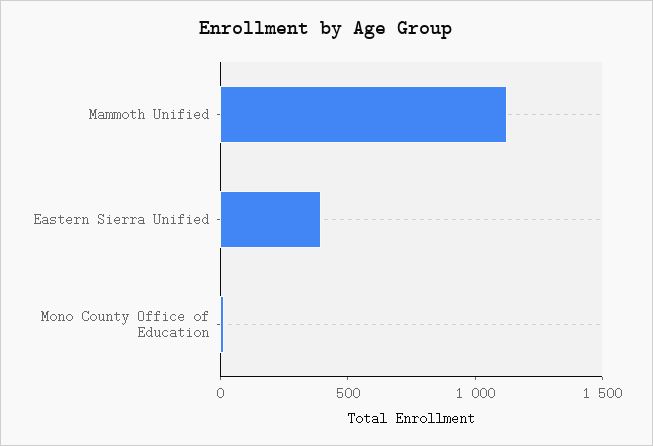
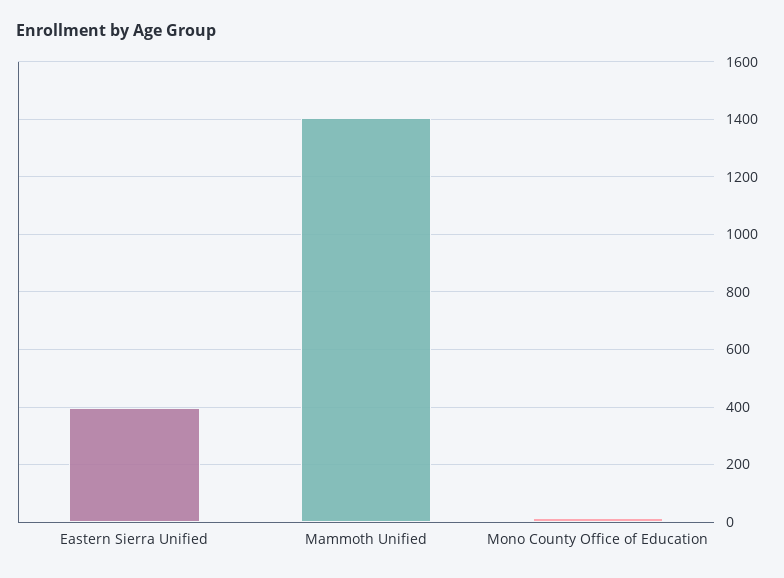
  {
-   "Mammoth Unified": 1100,
+   "Mammoth Unified": 1400,
    "Eastern Sierra Unified": 400,
    "Mono County Office of Education": 25
  }

